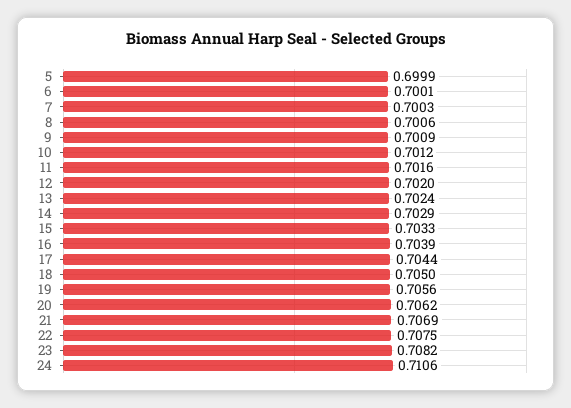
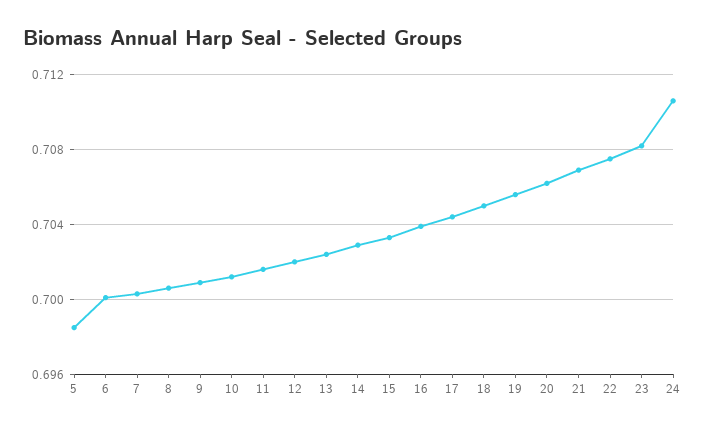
  {
-   "5": 0.6999,
+   "5": 0.6985,
    "6": 0.7001,
    "7": 0.7003,
    "8": 0.7006,
    "9": 0.7009,
    "10": 0.7012,
    "11": 0.7016,
    "12": 0.702,
    "13": 0.7024,
    "14": 0.7029,
    "15": 0.7033,
    "16": 0.7039,
    "17": 0.7044,
    "18": 0.705,
    "19": 0.7056,
    "20": 0.7062,
    "21": 0.7069,
    "22": 0.7075,
    "23": 0.7082,
    "24": 0.7106
  }

